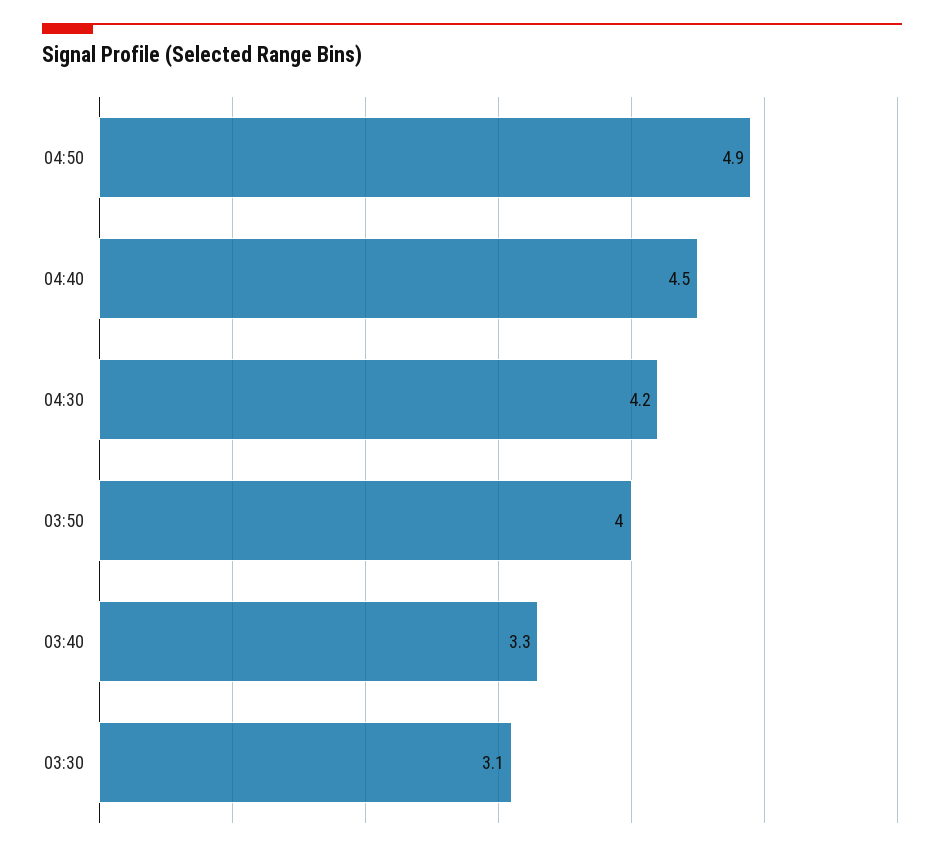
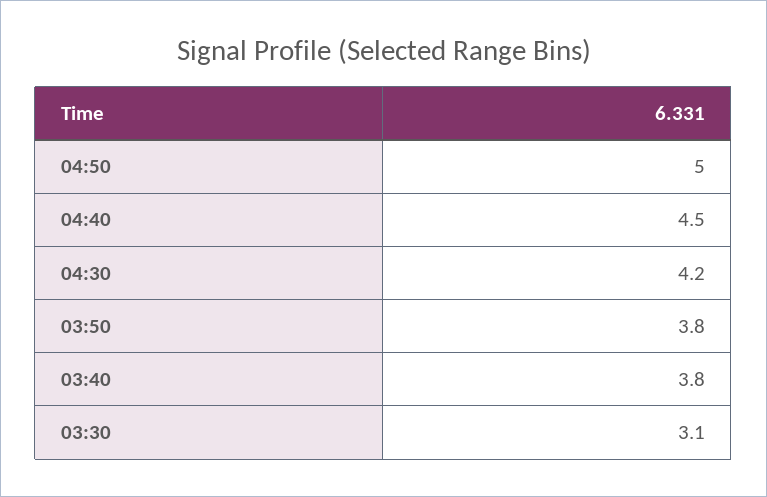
  {
-   "04:50": 4.9,
+   "04:50": 5,
    "04:40": 4.5,
    "04:30": 4.2,
-   "03:50": 4,
+   "03:50": 3.8,
-   "03:40": 3.3,
+   "03:40": 3.8,
    "03:30": 3.1
  }

